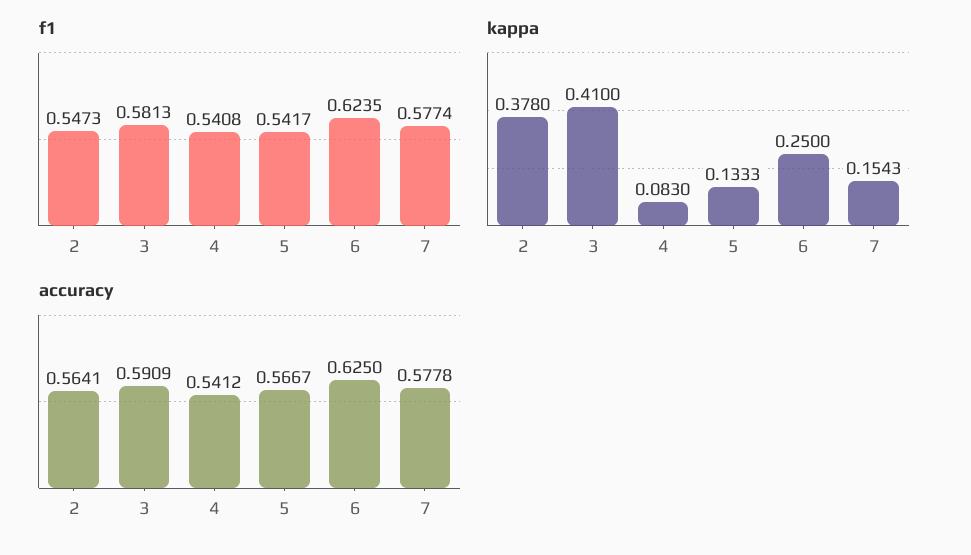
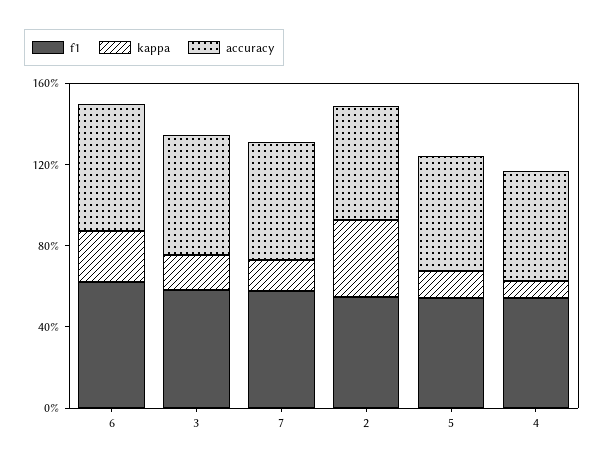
  {
    "f1": {
      "2": 0.5473,
      "3": 0.5813,
      "4": 0.5408,
      "5": 0.5417,
      "6": 0.6235,
      "7": 0.5774
    },
    "kappa": {
      "2": 0.378,
-     "3": 0.41,
+     "3": 0.2,
      "4": 0.083,
      "5": 0.1333,
      "6": 0.25,
      "7": 0.1543
    },
    "accuracy": {
      "2": 0.5641,
      "3": 0.5909,
      "4": 0.5412,
      "5": 0.5667,
      "6": 0.625,
      "7": 0.5778
    }
  }

